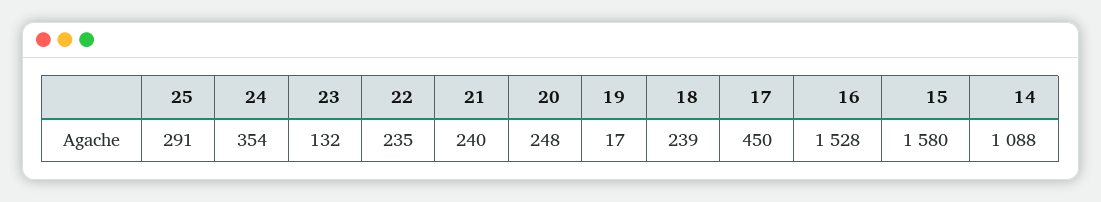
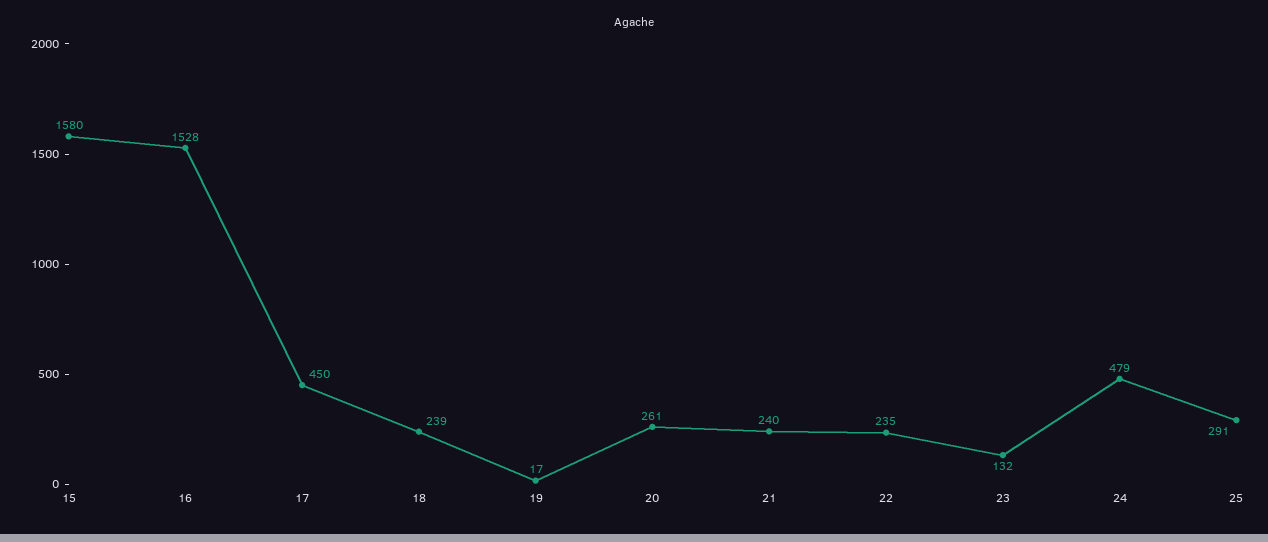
  {
    "25": 291,
-   "24": 354,
+   "24": 479,
    "23": 132,
    "22": 235,
    "21": 240,
-   "20": 248,
+   "20": 261,
    "19": 17,
    "18": 239,
    "17": 450,
    "16": 1528,
-   "15": 1580,
+   "15": 1580
-   "14": 1088
  }

